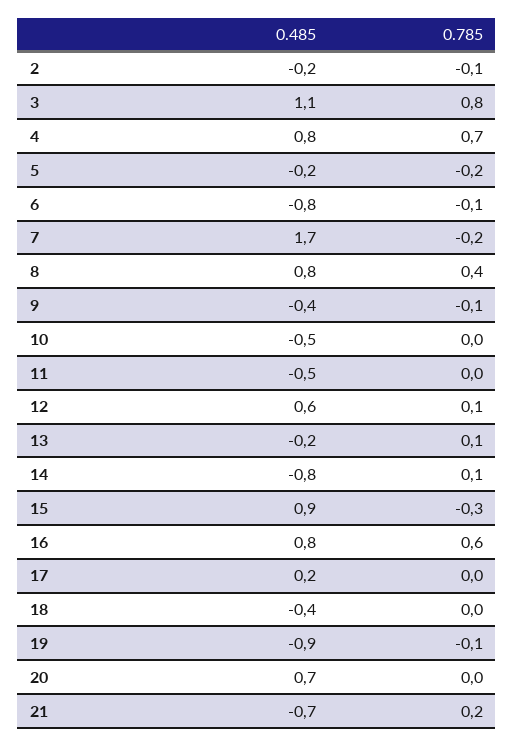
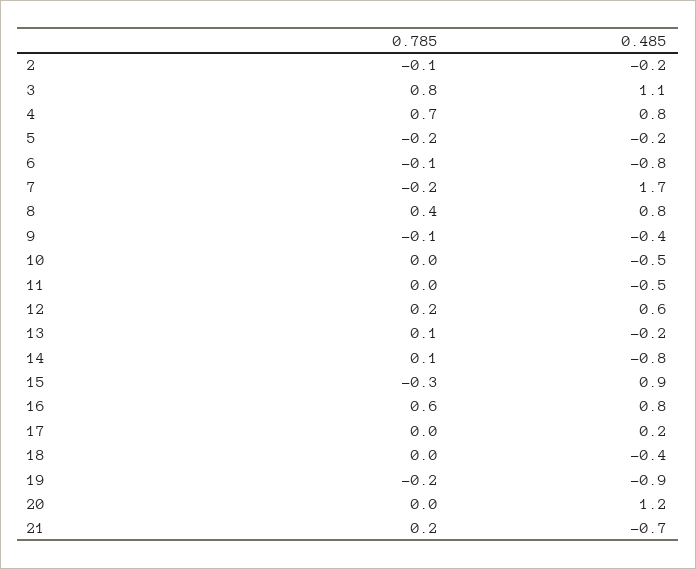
  {
    "0.485": {
      "2": -0.2,
      "3": 1.1,
      "4": 0.8,
      "5": -0.2,
      "6": -0.8,
      "7": 1.7,
      "8": 0.8,
      "9": -0.4,
      "10": -0.5,
      "11": -0.5,
      "12": 0.6,
      "13": -0.2,
      "14": -0.8,
      "15": 0.9,
      "16": 0.8,
      "17": 0.2,
      "18": -0.4,
      "19": -0.9,
-     "20": 0.7,
+     "20": 1.2,
      "21": -0.7
    },
    "0.785": {
      "2": -0.1,
      "3": 0.8,
      "4": 0.7,
      "5": -0.2,
      "6": -0.1,
      "7": -0.2,
      "8": 0.4,
      "9": -0.1,
      "10": 0,
      "11": 0,
-     "12": 0.1,
+     "12": 0.2,
      "13": 0.1,
      "14": 0.1,
      "15": -0.3,
      "16": 0.6,
      "17": 0,
      "18": 0,
-     "19": -0.1,
+     "19": -0.2,
      "20": 0,
      "21": 0.2
    }
  }

